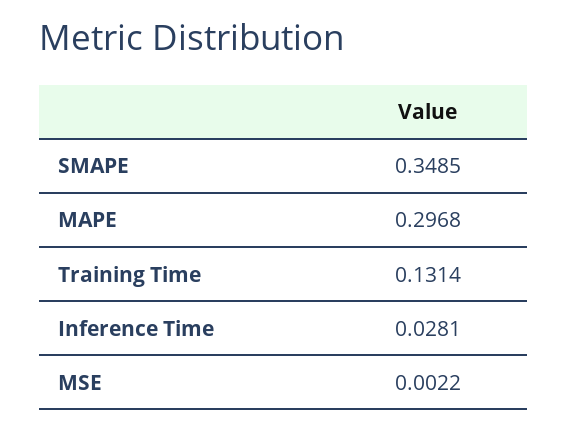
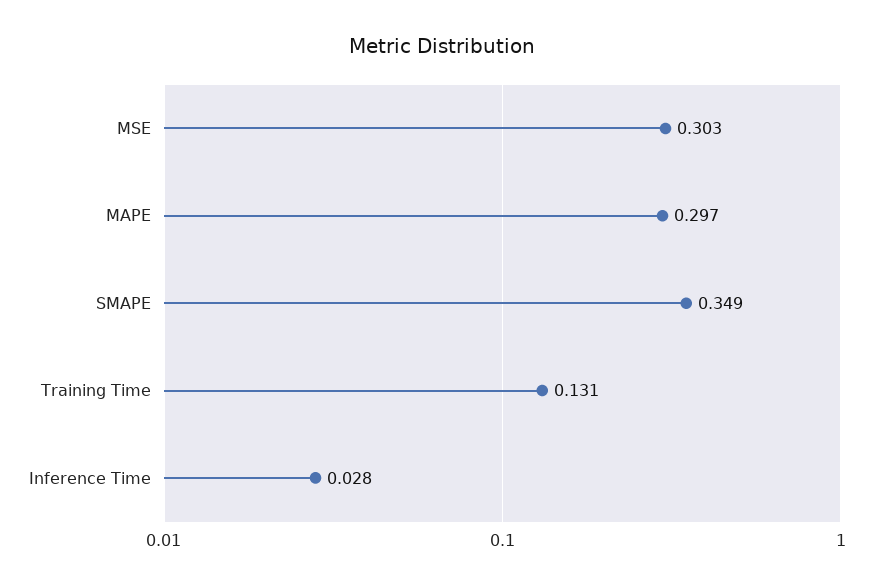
  {
    "SMAPE": 0.3485,
    "MAPE": 0.2968,
    "Training Time": 0.1314,
    "Inference Time": 0.0281,
-   "MSE": 0.0022
+   "MSE": 0.303
  }

